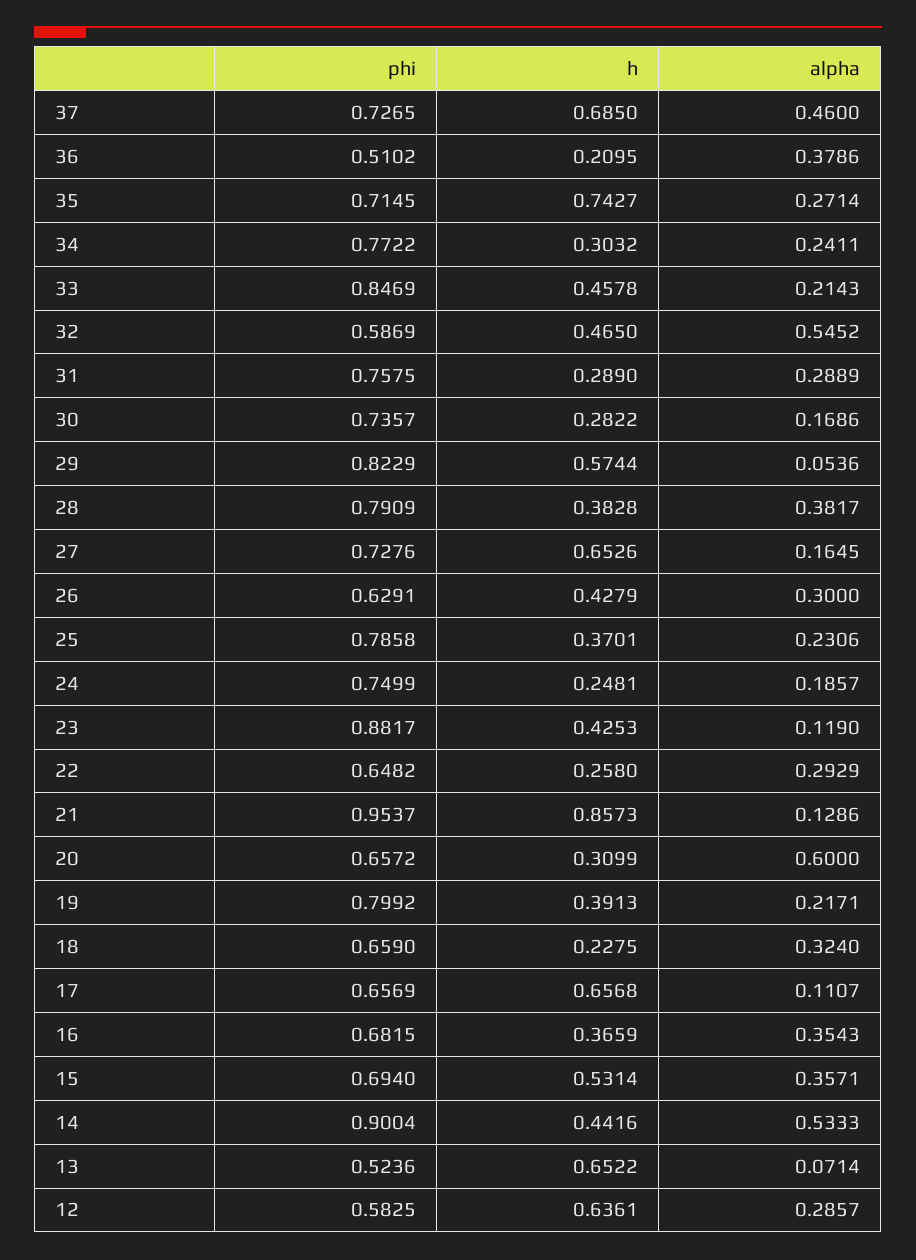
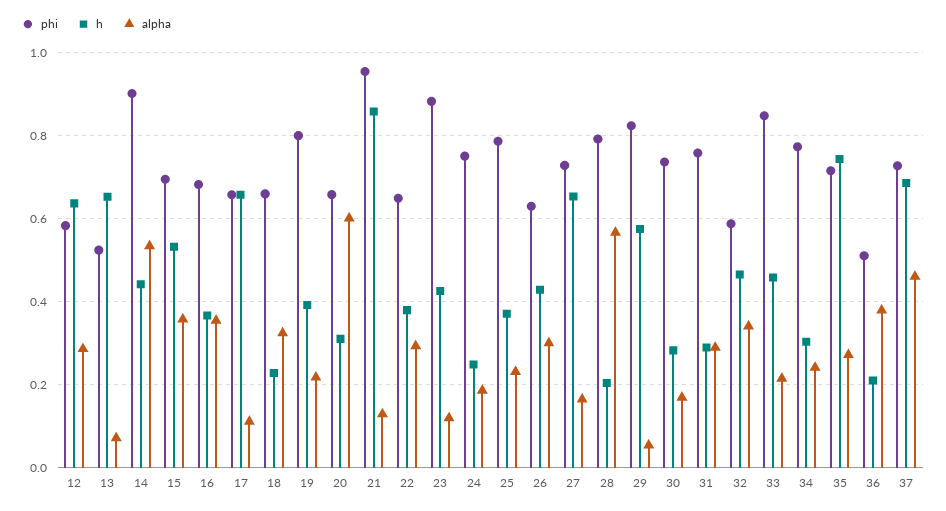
  {
    "phi": {
      "37": 0.7265,
      "36": 0.5102,
      "35": 0.7145,
      "34": 0.7722,
      "33": 0.8469,
      "32": 0.5869,
      "31": 0.7575,
      "30": 0.7357,
      "29": 0.8229,
      "28": 0.7909,
      "27": 0.7276,
      "26": 0.6291,
      "25": 0.7858,
      "24": 0.7499,
      "23": 0.8817,
      "22": 0.6482,
      "21": 0.9537,
      "20": 0.6572,
      "19": 0.7992,
      "18": 0.659,
      "17": 0.6569,
      "16": 0.6815,
      "15": 0.694,
      "14": 0.9004,
      "13": 0.5236,
      "12": 0.5825
    },
    "h": {
      "37": 0.685,
      "36": 0.2095,
      "35": 0.7427,
      "34": 0.3032,
      "33": 0.4578,
      "32": 0.465,
      "31": 0.289,
      "30": 0.2822,
      "29": 0.5744,
-     "28": 0.3828,
+     "28": 0.2,
      "27": 0.6526,
      "26": 0.4279,
      "25": 0.3701,
      "24": 0.2481,
      "23": 0.4253,
-     "22": 0.258,
+     "22": 0.38,
      "21": 0.8573,
      "20": 0.3099,
      "19": 0.3913,
      "18": 0.2275,
      "17": 0.6568,
      "16": 0.3659,
      "15": 0.5314,
      "14": 0.4416,
      "13": 0.6522,
      "12": 0.6361
    },
    "alpha": {
      "37": 0.46,
      "36": 0.3786,
      "35": 0.2714,
      "34": 0.2411,
      "33": 0.2143,
-     "32": 0.5452,
+     "32": 0.34,
      "31": 0.2889,
      "30": 0.1686,
      "29": 0.0536,
-     "28": 0.3817,
+     "28": 0.56,
      "27": 0.1645,
      "26": 0.3,
      "25": 0.2306,
      "24": 0.1857,
      "23": 0.119,
      "22": 0.2929,
      "21": 0.1286,
      "20": 0.6,
      "19": 0.2171,
      "18": 0.324,
      "17": 0.1107,
      "16": 0.3543,
      "15": 0.3571,
      "14": 0.5333,
      "13": 0.0714,
      "12": 0.2857
    }
  }

